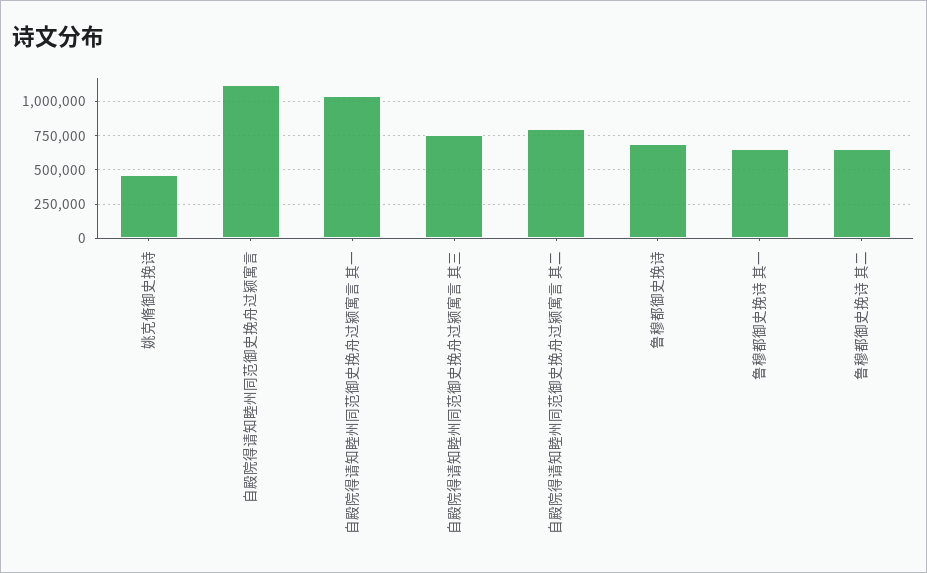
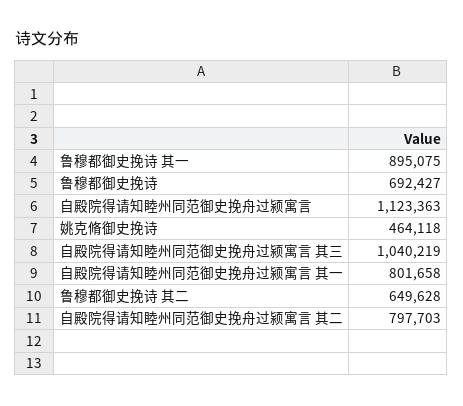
  {
    "姚克脩御史挽诗": 464118,
    "自殿院得请知睦州同范御史挽舟过颍寓言": 1123363,
-   "自殿院得请知睦州同范御史挽舟过颍寓言 其一": 1050000,
+   "自殿院得请知睦州同范御史挽舟过颍寓言 其一": 801658,
-   "自殿院得请知睦州同范御史挽舟过颍寓言 其三": 750000,
+   "自殿院得请知睦州同范御史挽舟过颍寓言 其三": 1040219,
    "自殿院得请知睦州同范御史挽舟过颍寓言 其二": 797703,
    "鲁穆都御史挽诗": 692427,
-   "鲁穆都御史挽诗 其一": 650000,
+   "鲁穆都御史挽诗 其一": 895075,
    "鲁穆都御史挽诗 其二": 649628
  }

